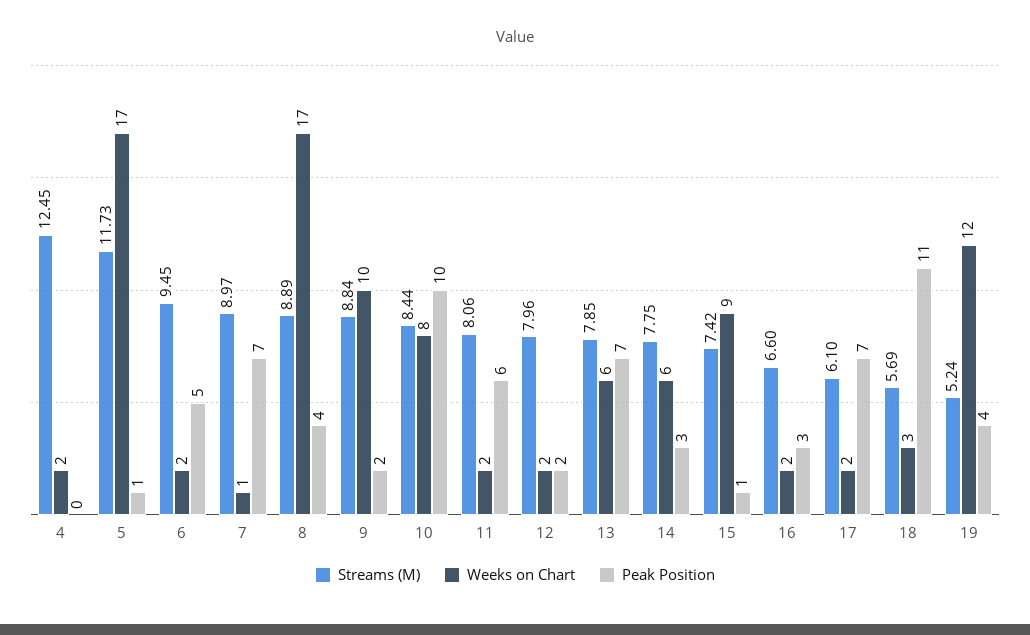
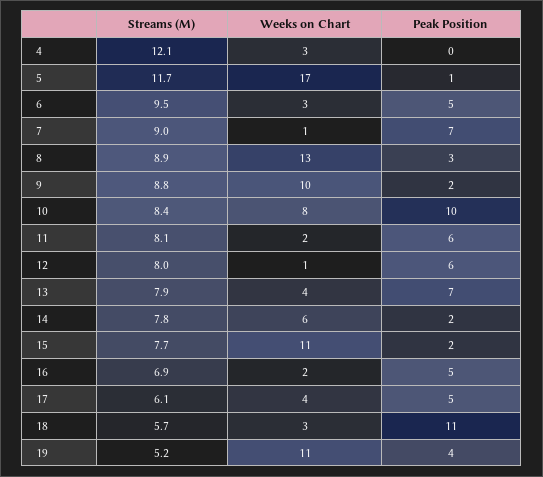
  {
    "Streams (M)": {
-     "4": 12.45,
+     "4": 12.1,
      "5": 11.73,
      "6": 9.45,
      "7": 8.97,
      "8": 8.89,
      "9": 8.84,
      "10": 8.44,
      "11": 8.06,
      "12": 7.96,
      "13": 7.85,
      "14": 7.75,
-     "15": 7.42,
+     "15": 7.7,
-     "16": 6.6,
+     "16": 6.9,
      "17": 6.1,
      "18": 5.69,
      "19": 5.24
    },
    "Weeks on Chart": {
-     "4": 2,
+     "4": 3,
      "5": 17,
-     "6": 2,
+     "6": 3,
      "7": 1,
-     "8": 17,
+     "8": 13,
      "9": 10,
      "10": 8,
      "11": 2,
-     "12": 2,
+     "12": 1,
-     "13": 6,
+     "13": 4,
      "14": 6,
-     "15": 9,
+     "15": 11,
      "16": 2,
-     "17": 2,
+     "17": 4,
      "18": 3,
-     "19": 12
+     "19": 11
    },
    "Peak Position": {
      "4": 0,
      "5": 1,
      "6": 5,
      "7": 7,
-     "8": 4,
+     "8": 3,
      "9": 2,
      "10": 10,
      "11": 6,
-     "12": 2,
+     "12": 6,
      "13": 7,
-     "14": 3,
+     "14": 2,
-     "15": 1,
+     "15": 2,
-     "16": 3,
+     "16": 5,
-     "17": 7,
+     "17": 5,
      "18": 11,
      "19": 4
    }
  }

